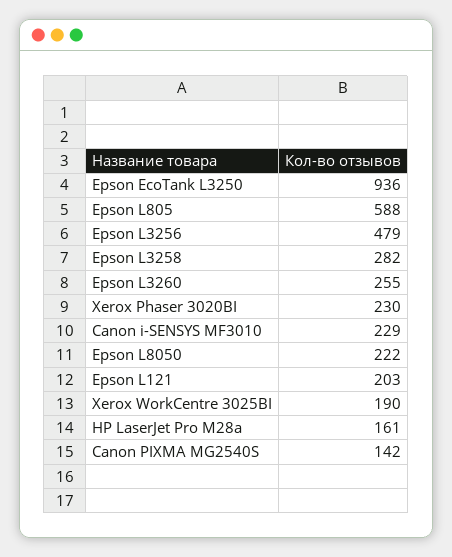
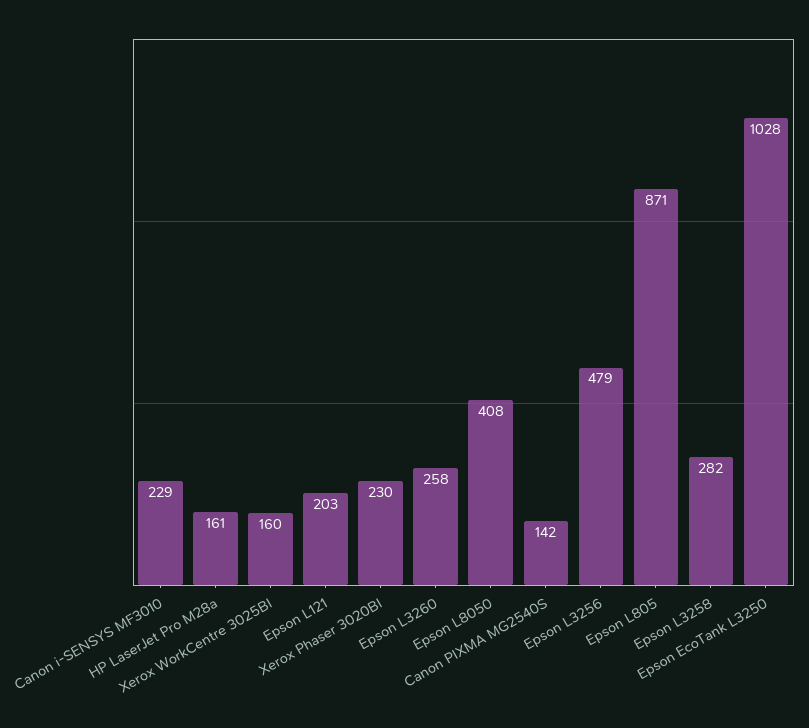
  {
-   "Epson EcoTank L3250": 936,
+   "Epson EcoTank L3250": 1028,
-   "Epson L805": 588,
+   "Epson L805": 871,
    "Epson L3256": 479,
    "Epson L3258": 282,
-   "Epson L3260": 255,
+   "Epson L3260": 258,
    "Xerox Phaser 3020BI": 230,
    "Canon i-SENSYS MF3010": 229,
-   "Epson L8050": 222,
+   "Epson L8050": 408,
    "Epson L121": 203,
-   "Xerox WorkCentre 3025BI": 190,
+   "Xerox WorkCentre 3025BI": 160,
    "HP LaserJet Pro M28a": 161,
    "Canon PIXMA MG2540S": 142
  }

